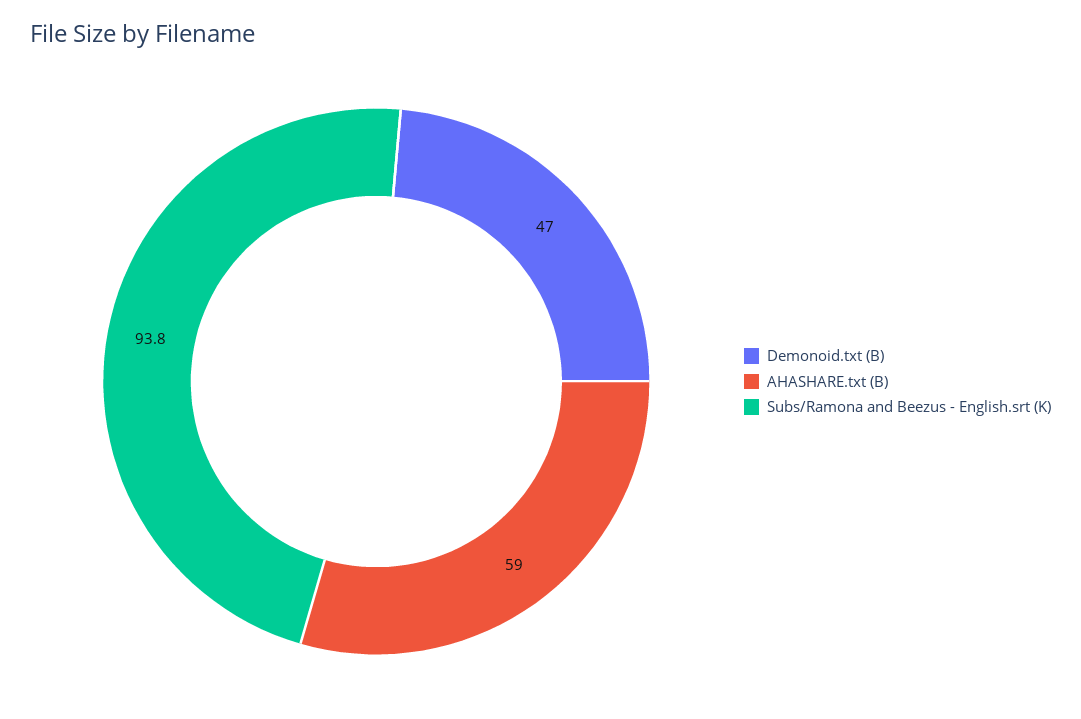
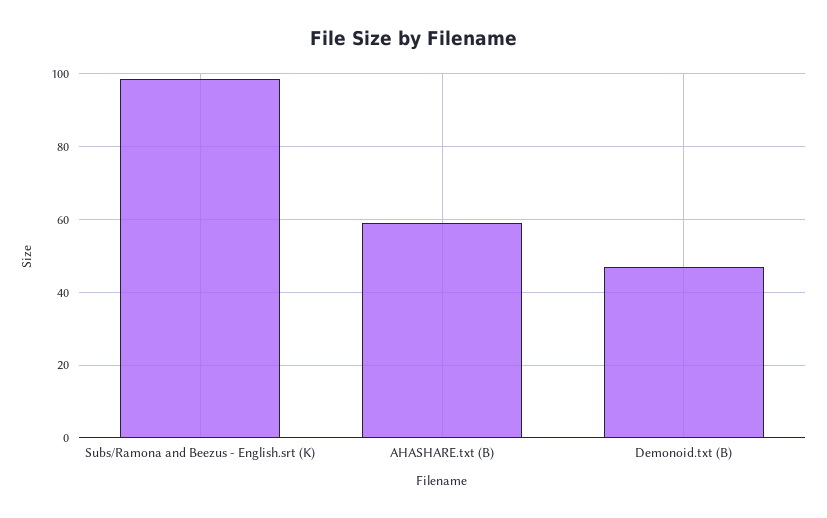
  {
    "Demonoid.txt (B)": 47,
    "AHASHARE.txt (B)": 59,
-   "Subs/Ramona and Beezus - English.srt (K)": 93.8
+   "Subs/Ramona and Beezus - English.srt (K)": 98
  }

